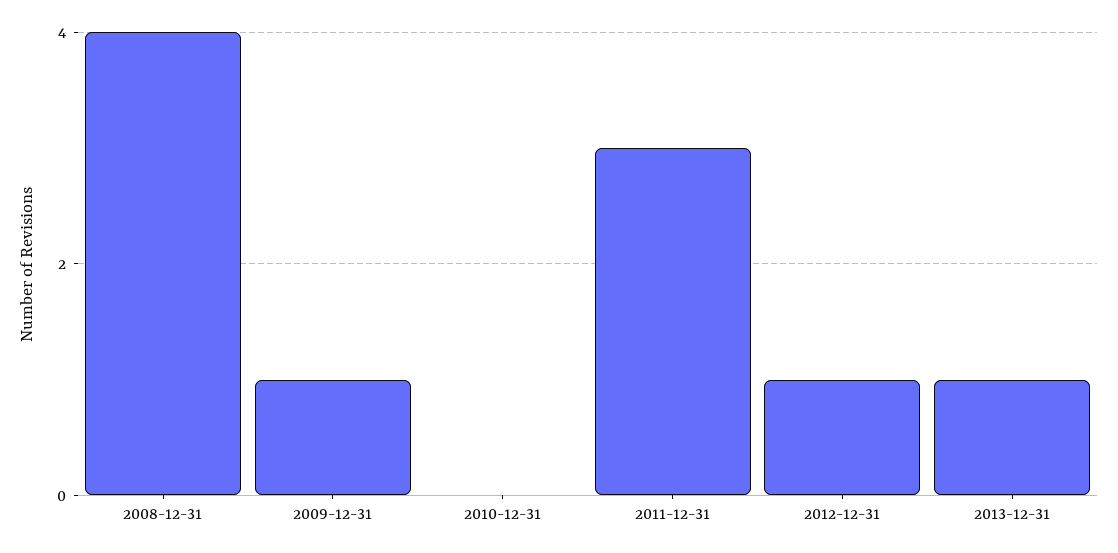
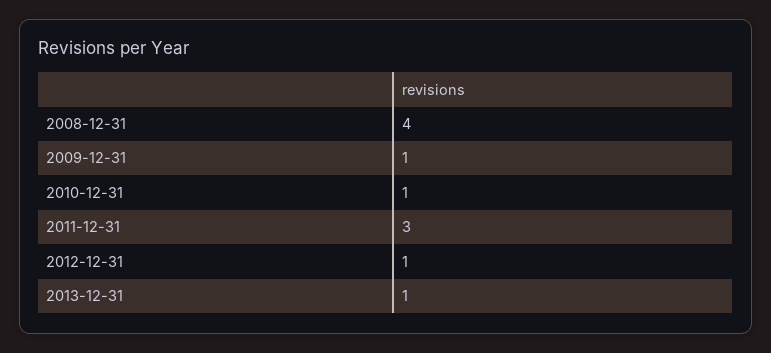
  {
    "2008-12-31": 4,
    "2009-12-31": 1,
-   "2010-12-31": 0,
+   "2010-12-31": 1,
    "2011-12-31": 3,
    "2012-12-31": 1,
    "2013-12-31": 1
  }

